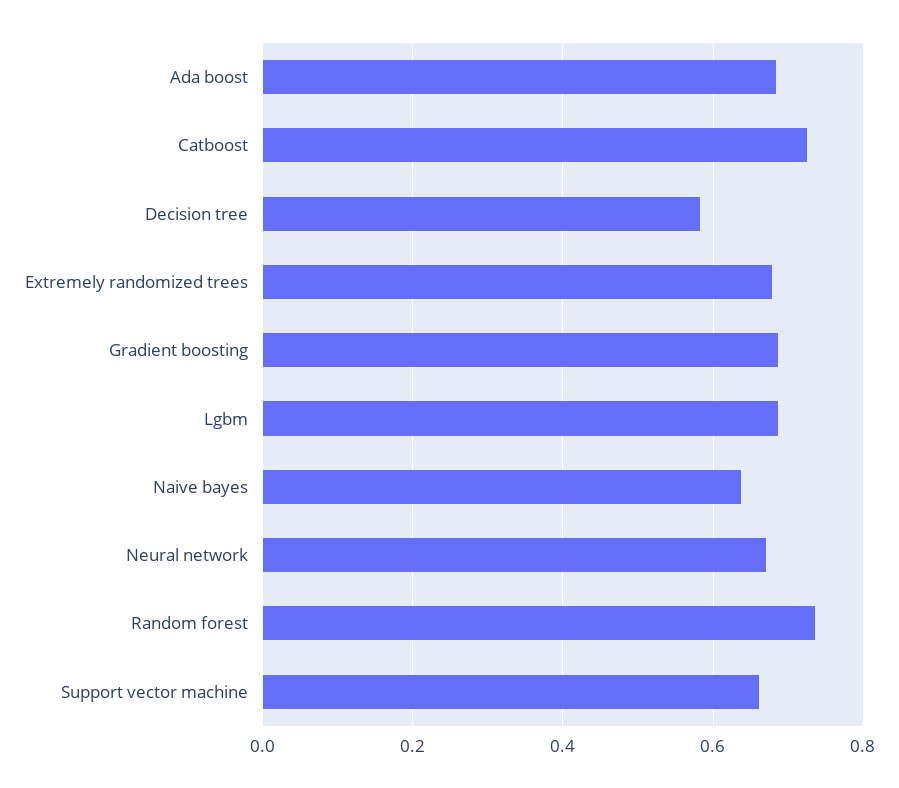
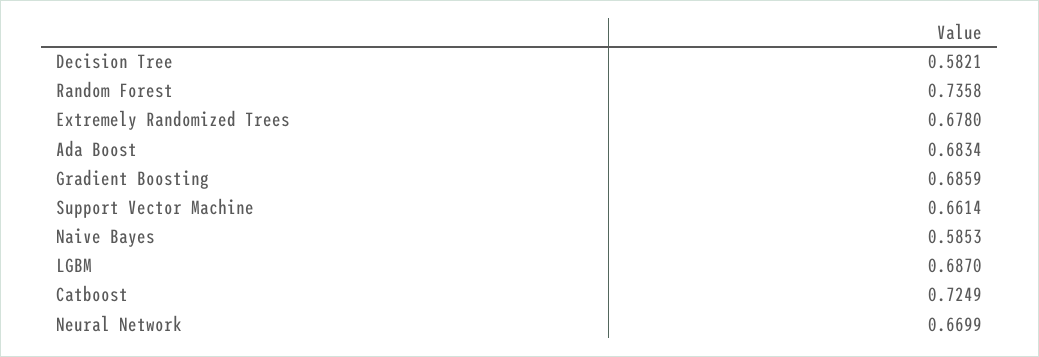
  {
    "Ada boost": 0.6834,
    "Catboost": 0.7249,
    "Decision tree": 0.5821,
    "Extremely randomized trees": 0.678,
    "Gradient boosting": 0.6859,
    "Lgbm": 0.687,
-   "Naive bayes": 0.64,
+   "Naive bayes": 0.5853,
    "Neural network": 0.6699,
    "Random forest": 0.7358,
    "Support vector machine": 0.6614
  }

